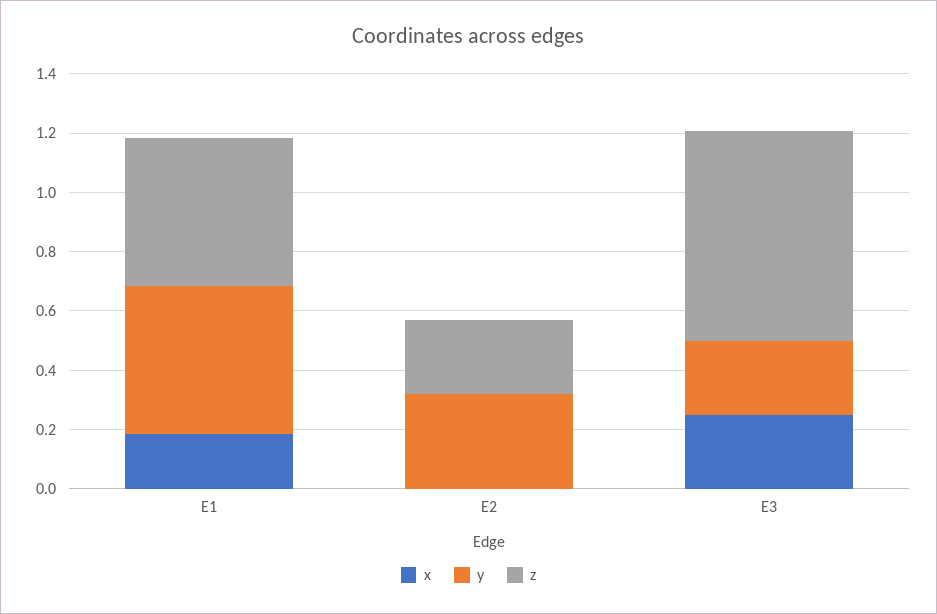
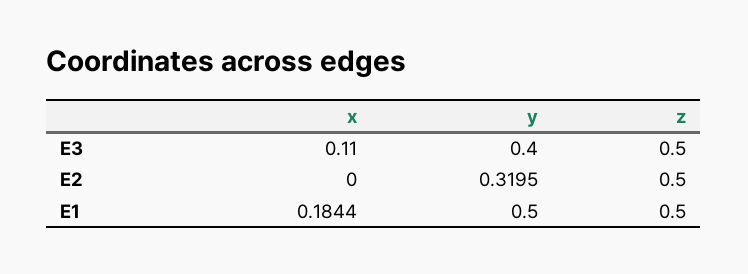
  {
    "x": {
      "E1": 0.1844,
      "E2": 0,
-     "E3": 0.25
+     "E3": 0.11
    },
    "y": {
      "E1": 0.5,
      "E2": 0.3195,
-     "E3": 0.25
+     "E3": 0.4
    },
    "z": {
      "E1": 0.5,
-     "E2": 0.25,
+     "E2": 0.5,
-     "E3": 0.7
+     "E3": 0.5
    }
  }

